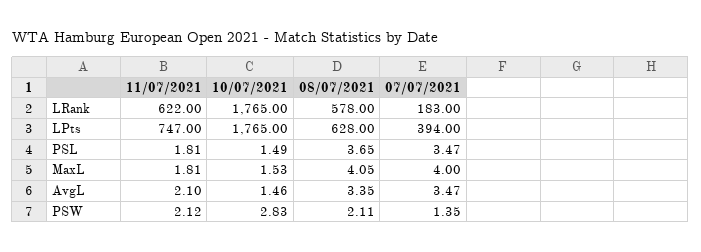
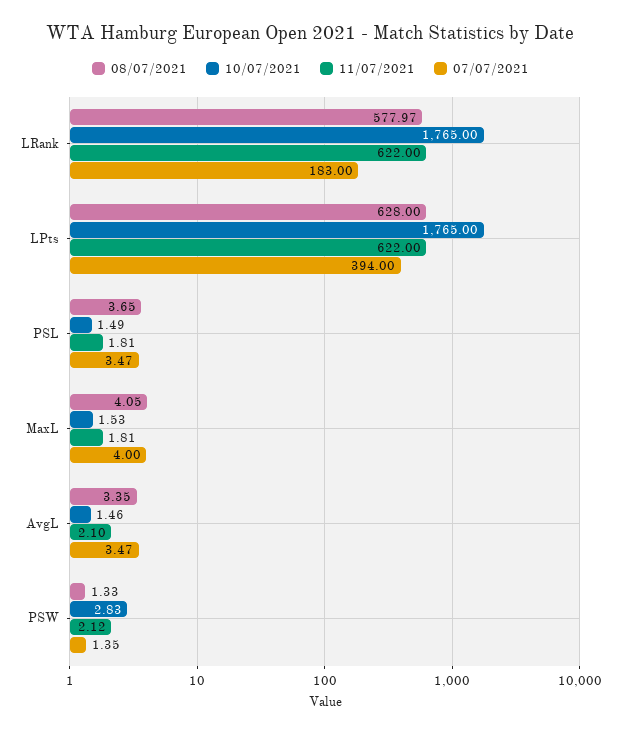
  {
    "11/07/2021": {
      "LRank": 622,
-     "LPts": 747,
+     "LPts": 622,
      "PSL": 1.81,
      "MaxL": 1.81,
      "AvgL": 2.1,
      "PSW": 2.12
    },
    "10/07/2021": {
      "LRank": 1765,
      "LPts": 1765,
      "PSL": 1.49,
      "MaxL": 1.53,
      "AvgL": 1.46,
      "PSW": 2.83
    },
    "08/07/2021": {
-     "LRank": 578,
+     "LRank": 577.97,
      "LPts": 628,
      "PSL": 3.65,
      "MaxL": 4.05,
      "AvgL": 3.35,
-     "PSW": 2.11
+     "PSW": 1.33
    },
    "07/07/2021": {
      "LRank": 183,
      "LPts": 394,
      "PSL": 3.47,
      "MaxL": 4,
      "AvgL": 3.47,
      "PSW": 1.35
    }
  }

